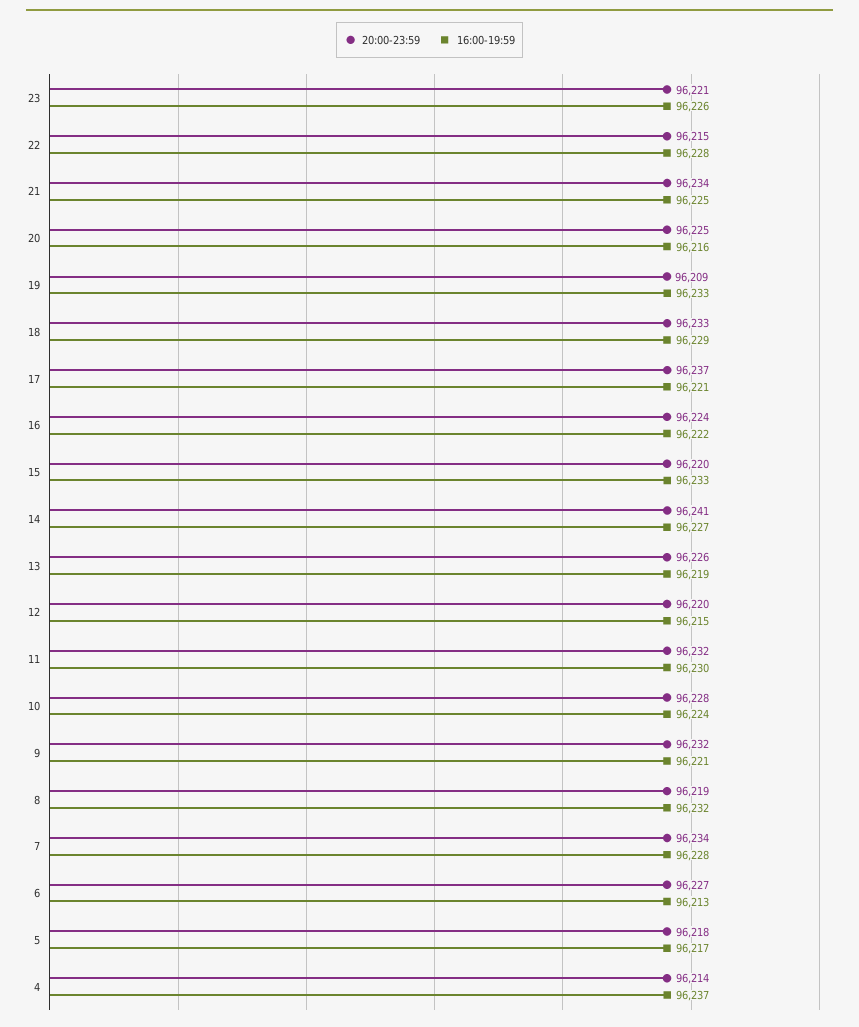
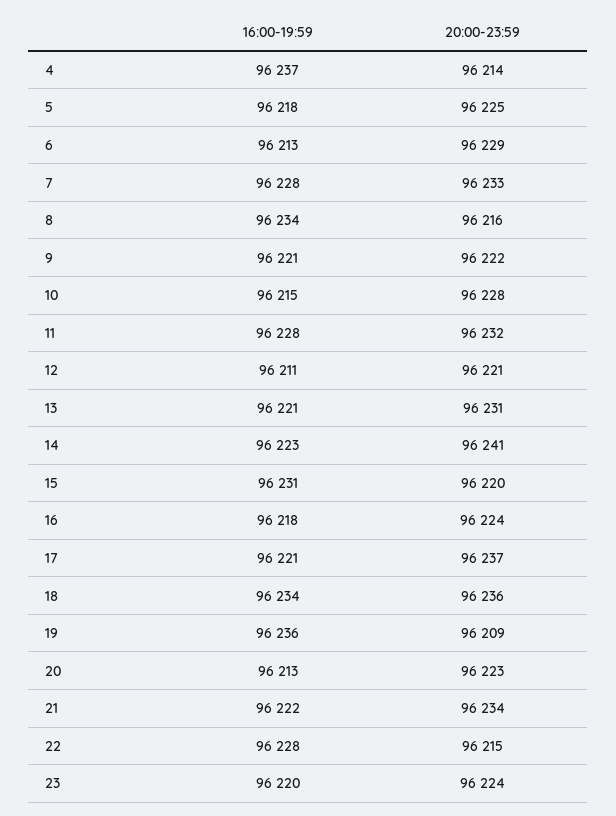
  {
    "20:00-23:59": {
-     "23": 96221,
+     "23": 96224,
      "22": 96215,
      "21": 96234,
-     "20": 96225,
+     "20": 96223,
      "19": 96209,
-     "18": 96233,
+     "18": 96236,
      "17": 96237,
      "16": 96224,
      "15": 96220,
      "14": 96241,
-     "13": 96226,
+     "13": 96231,
-     "12": 96220,
+     "12": 96221,
      "11": 96232,
      "10": 96228,
-     "9": 96232,
+     "9": 96222,
-     "8": 96219,
+     "8": 96216,
-     "7": 96234,
+     "7": 96233,
-     "6": 96227,
+     "6": 96229,
-     "5": 96218,
+     "5": 96225,
      "4": 96214
    },
    "16:00-19:59": {
-     "23": 96226,
+     "23": 96220,
      "22": 96228,
-     "21": 96225,
+     "21": 96222,
-     "20": 96216,
+     "20": 96213,
-     "19": 96233,
+     "19": 96236,
-     "18": 96229,
+     "18": 96234,
      "17": 96221,
-     "16": 96222,
+     "16": 96218,
-     "15": 96233,
+     "15": 96231,
-     "14": 96227,
+     "14": 96223,
-     "13": 96219,
+     "13": 96221,
-     "12": 96215,
+     "12": 96211,
-     "11": 96230,
+     "11": 96228,
-     "10": 96224,
+     "10": 96215,
      "9": 96221,
-     "8": 96232,
+     "8": 96234,
      "7": 96228,
      "6": 96213,
-     "5": 96217,
+     "5": 96218,
      "4": 96237
    }
  }

